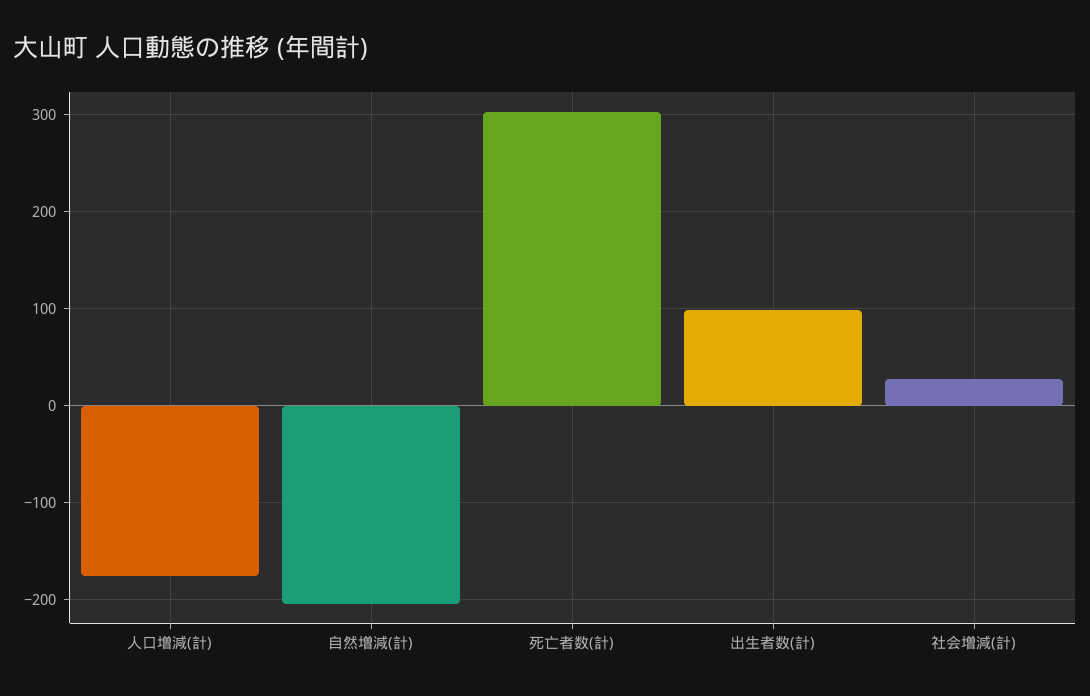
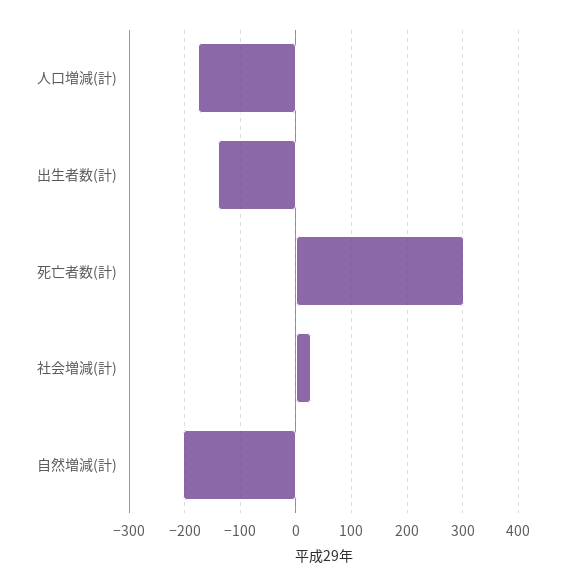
  {
    "人口増減(計)": -180,
    "自然増減(計)": -200,
    "死亡者数(計)": 300,
-   "出生者数(計)": 100,
+   "出生者数(計)": -140,
    "社会増減(計)": 30
  }

